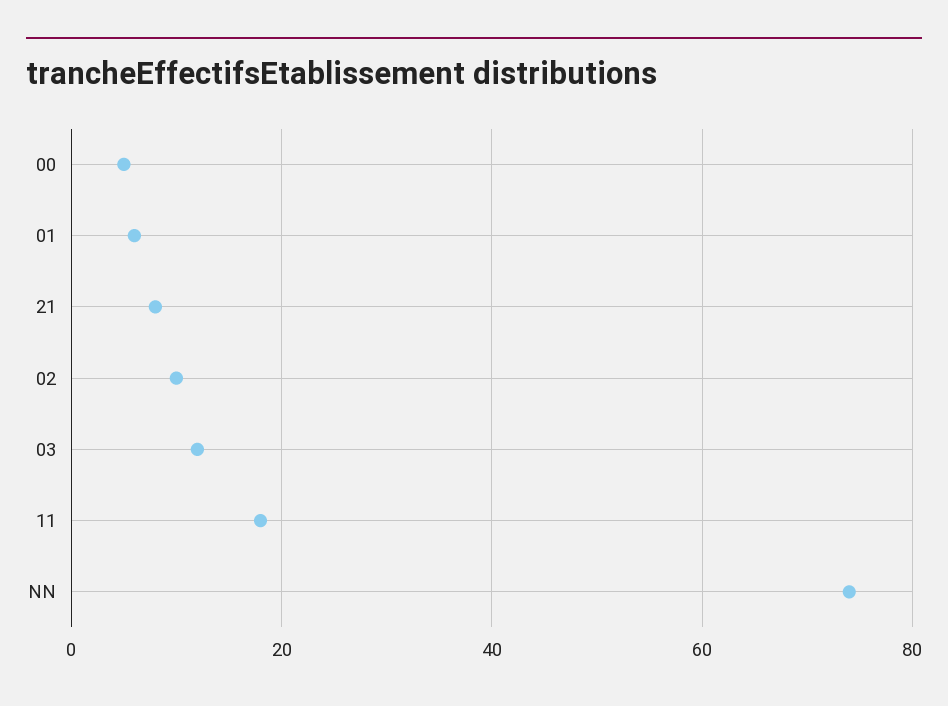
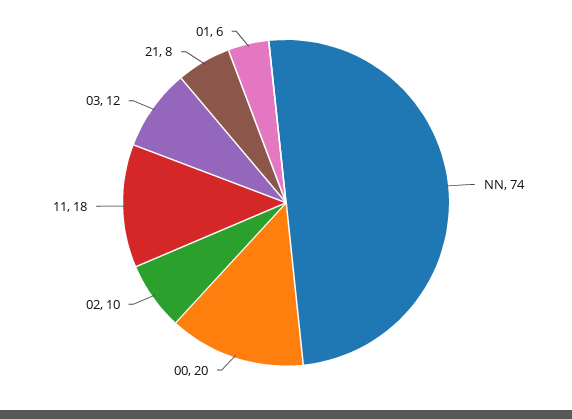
  {
-   "00": 5,
+   "00": 20,
    "01": 6,
    "21": 8,
    "02": 10,
    "03": 12,
    "11": 18,
    "NN": 74
  }

